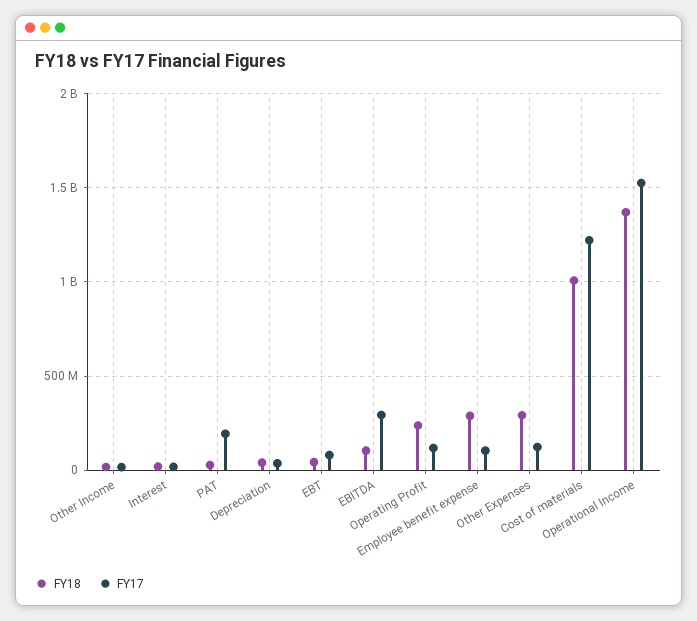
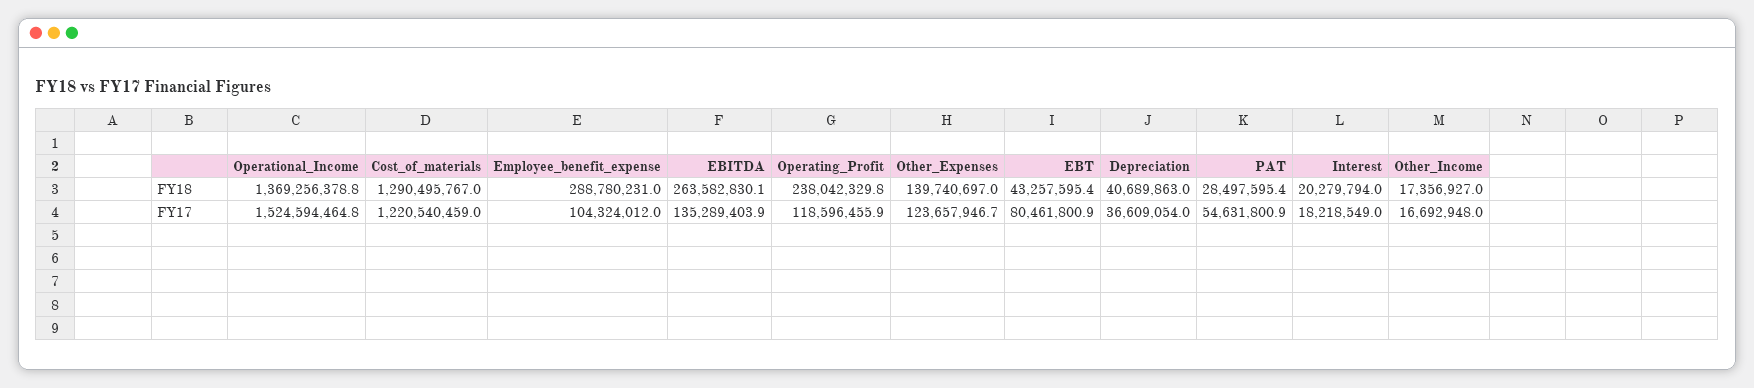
  {
    "FY18": {
      "Other Income": 17356927,
      "Interest": 20279794,
      "PAT": 28497595.4,
      "Depreciation": 40689863,
      "EBT": 43257595.4,
-     "EBITDA": 100000000,
+     "EBITDA": 263582830.1,
      "Operating Profit": 238042329.8,
      "Employee benefit expense": 288780231,
-     "Other Expenses": 300000000,
+     "Other Expenses": 139740697,
-     "Cost of materials": 1000000000,
+     "Cost of materials": 1290495767,
      "Operational Income": 1369256378.8
    },
    "FY17": {
      "Other Income": 16692948,
      "Interest": 18218549,
-     "PAT": 200000000,
+     "PAT": 54631800.9,
      "Depreciation": 36609054,
      "EBT": 80461800.9,
-     "EBITDA": 300000000,
+     "EBITDA": 135289403.9,
      "Operating Profit": 118596455.9,
      "Employee benefit expense": 104324012,
      "Other Expenses": 123657946.7,
      "Cost of materials": 1220540459,
      "Operational Income": 1524594464.8
    }
  }

